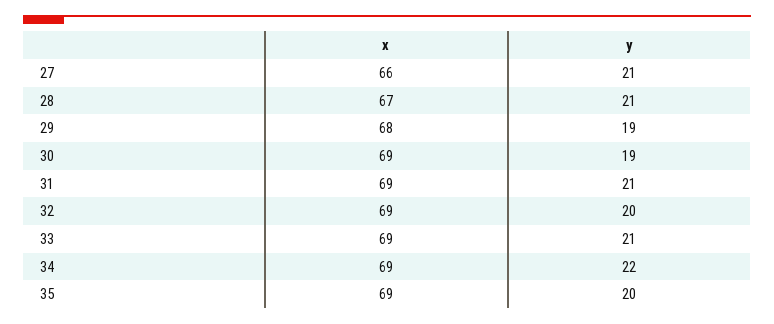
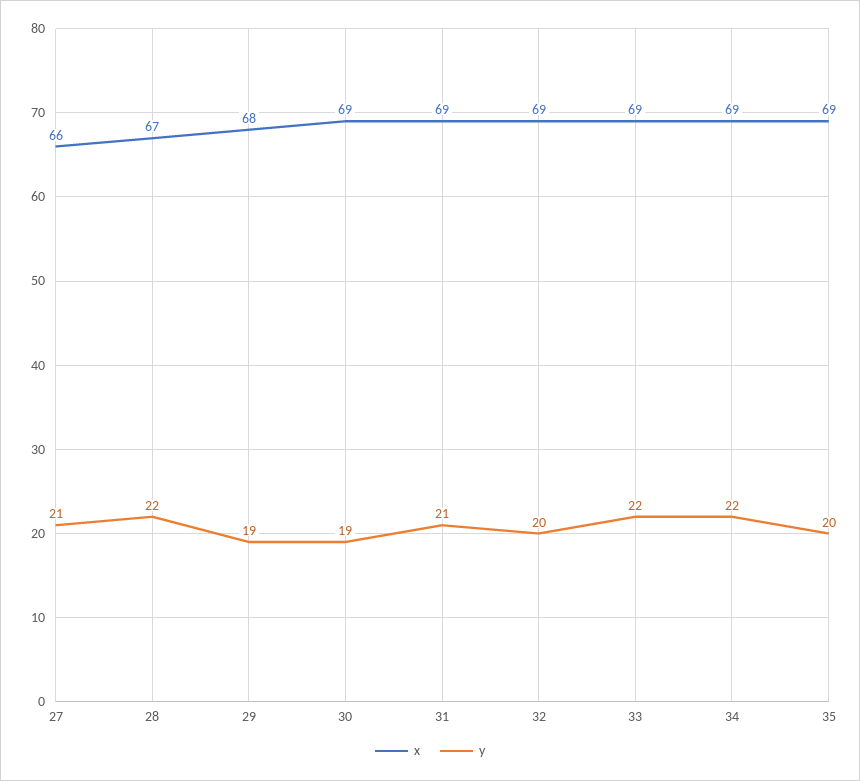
  {
    "x": {
      "27": 66,
      "28": 67,
      "29": 68,
      "30": 69,
      "31": 69,
      "32": 69,
      "33": 69,
      "34": 69,
      "35": 69
    },
    "y": {
      "27": 21,
-     "28": 21,
+     "28": 22,
      "29": 19,
      "30": 19,
      "31": 21,
      "32": 20,
-     "33": 21,
+     "33": 22,
      "34": 22,
      "35": 20
    }
  }

